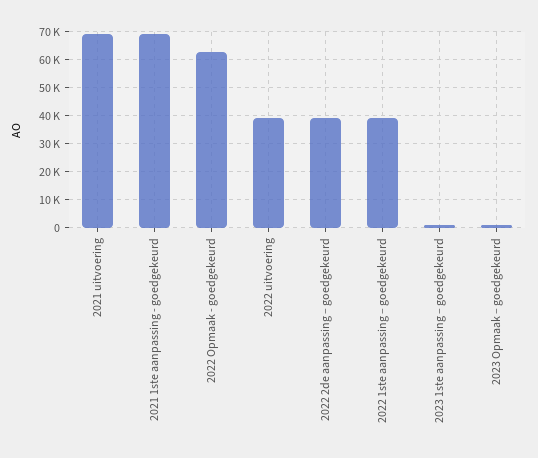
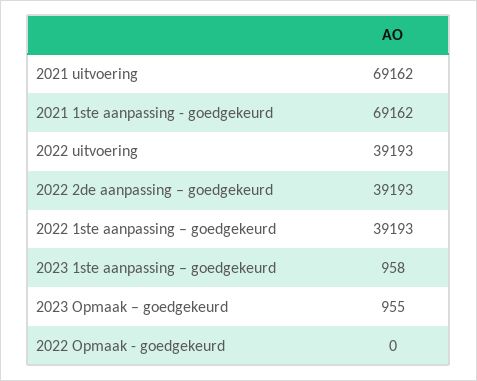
  {
    "2021 uitvoering": 69162,
    "2021 1ste aanpassing - goedgekeurd": 69162,
-   "2022 Opmaak - goedgekeurd": 62500,
+   "2022 Opmaak - goedgekeurd": 0,
    "2022 uitvoering": 39193,
    "2022 2de aanpassing – goedgekeurd": 39193,
    "2022 1ste aanpassing – goedgekeurd": 39193,
    "2023 1ste aanpassing – goedgekeurd": 958,
    "2023 Opmaak – goedgekeurd": 955
  }

